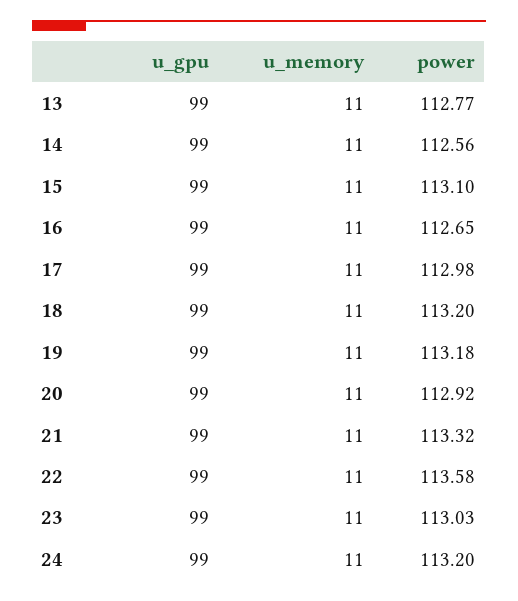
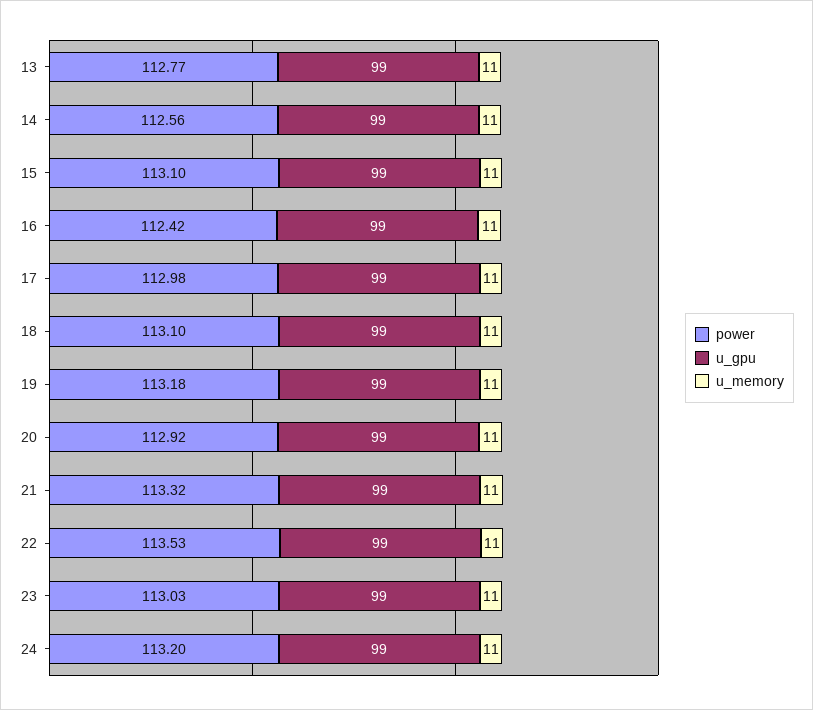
  {
    "u_gpu": {
      "13": 99,
      "14": 99,
      "15": 99,
      "16": 99,
      "17": 99,
      "18": 99,
      "19": 99,
      "20": 99,
      "21": 99,
      "22": 99,
      "23": 99,
      "24": 99
    },
    "u_memory": {
      "13": 11,
      "14": 11,
      "15": 11,
      "16": 11,
      "17": 11,
      "18": 11,
      "19": 11,
      "20": 11,
      "21": 11,
      "22": 11,
      "23": 11,
      "24": 11
    },
    "power": {
      "13": 112.77,
      "14": 112.56,
      "15": 113.1,
-     "16": 112.65,
+     "16": 112.42,
      "17": 112.98,
-     "18": 113.2,
+     "18": 113.1,
      "19": 113.18,
      "20": 112.92,
      "21": 113.32,
-     "22": 113.58,
+     "22": 113.53,
      "23": 113.03,
      "24": 113.2
    }
  }

